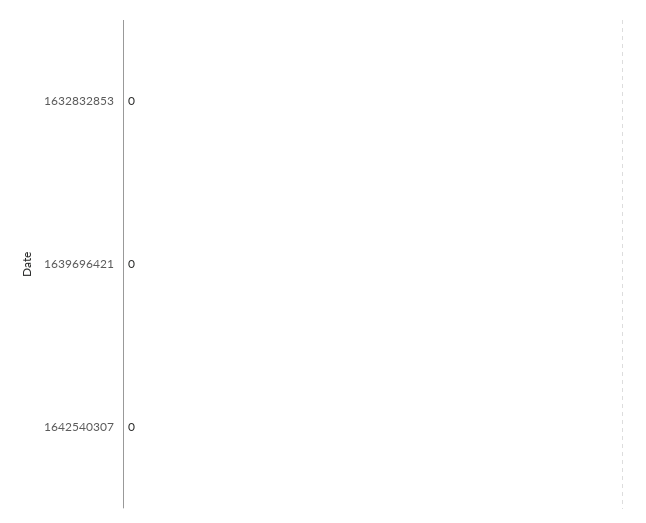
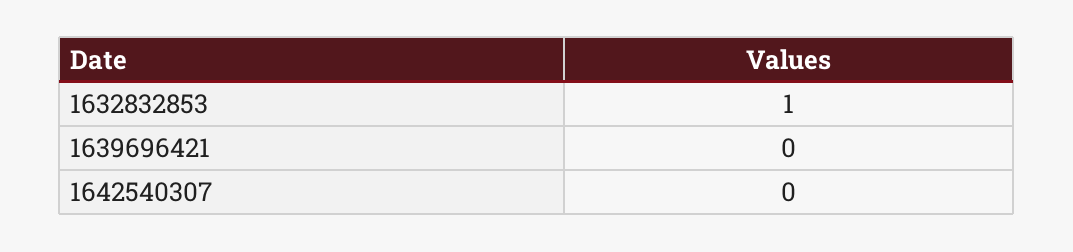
  {
-   "1632832853": 0,
+   "1632832853": 1,
    "1639696421": 0,
    "1642540307": 0
  }

